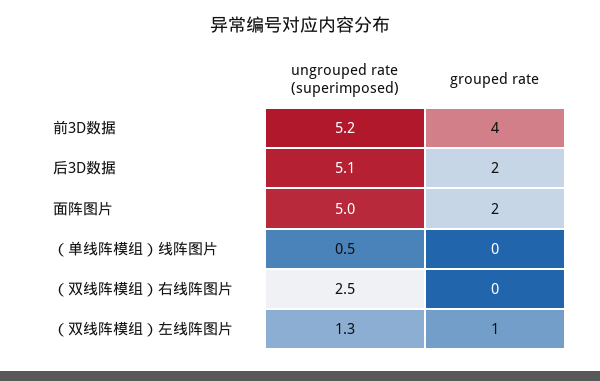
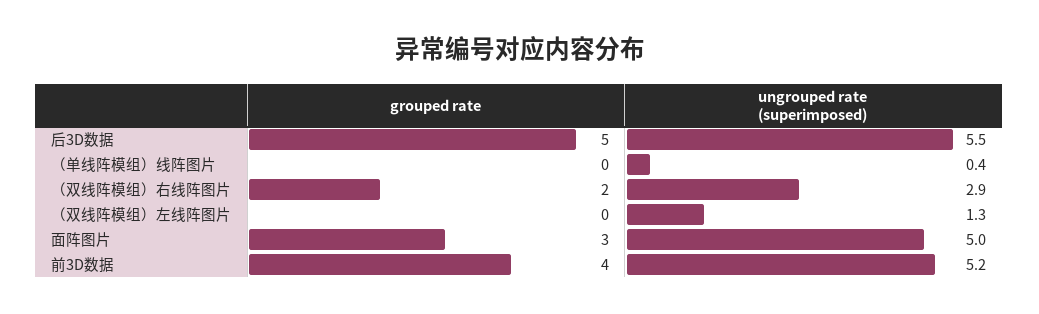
  {
    "ungrouped rate (superimposed)": {
      "前3D数据": 5.2,
-     "后3D数据": 5.1,
+     "后3D数据": 5.5,
      "面阵图片": 5,
-     "（单线阵模组）线阵图片": 0.5,
+     "（单线阵模组）线阵图片": 0.4,
-     "（双线阵模组）右线阵图片": 2.5,
+     "（双线阵模组）右线阵图片": 2.9,
      "（双线阵模组）左线阵图片": 1.3
    },
    "grouped rate": {
      "前3D数据": 4,
-     "后3D数据": 2,
+     "后3D数据": 5,
-     "面阵图片": 2,
+     "面阵图片": 3,
      "（单线阵模组）线阵图片": 0,
-     "（双线阵模组）右线阵图片": 0,
+     "（双线阵模组）右线阵图片": 2,
-     "（双线阵模组）左线阵图片": 1
+     "（双线阵模组）左线阵图片": 0
    }
  }

